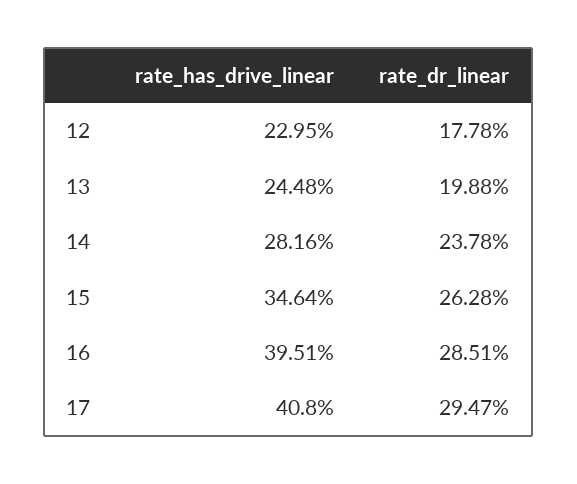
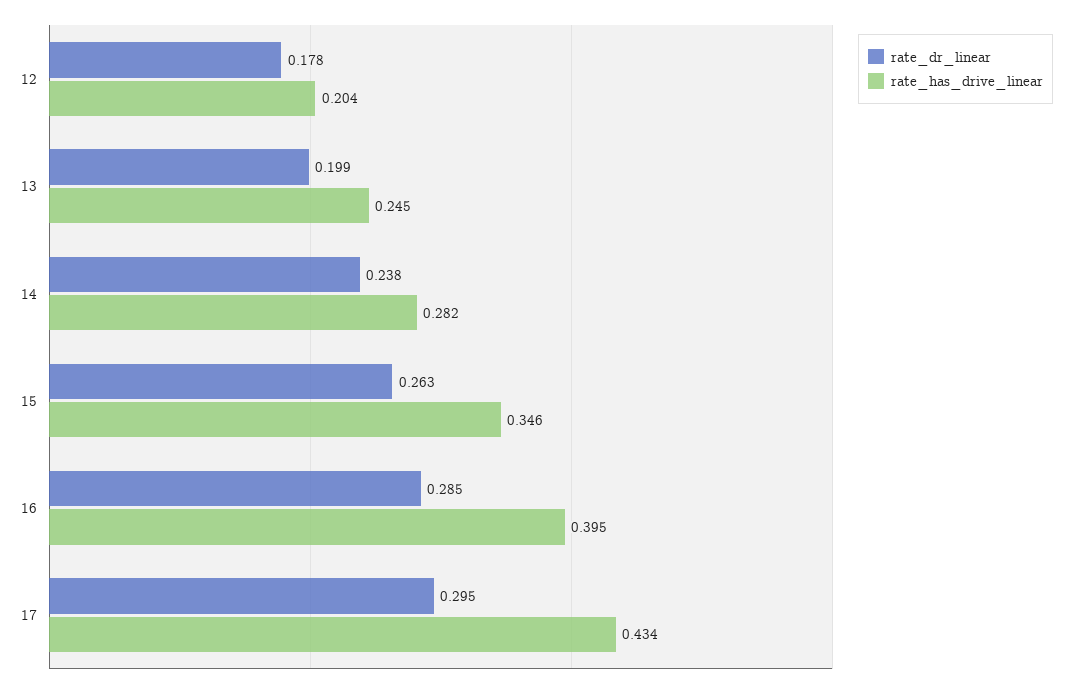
  {
    "rate_has_drive_linear": {
-     "12": 0.2295,
+     "12": 0.204,
      "13": 0.2448,
      "14": 0.2816,
      "15": 0.3464,
      "16": 0.3951,
-     "17": 0.408
+     "17": 0.434
    },
    "rate_dr_linear": {
      "12": 0.1778,
      "13": 0.1988,
      "14": 0.2378,
      "15": 0.2628,
      "16": 0.2851,
      "17": 0.2947
    }
  }

